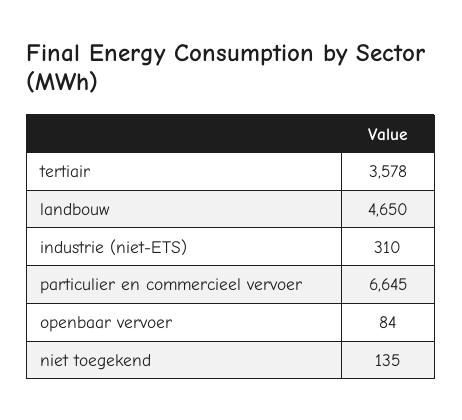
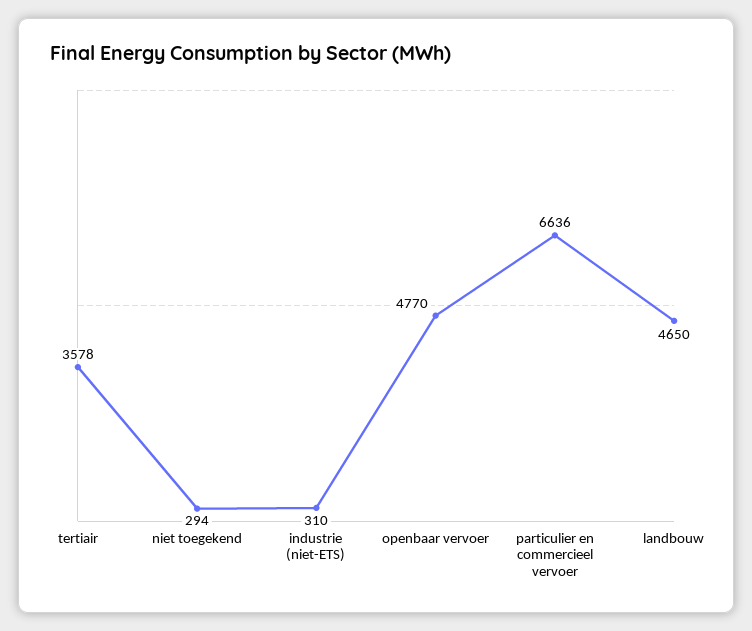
  {
    "tertiair": 3578,
    "landbouw": 4650,
    "industrie (niet-ETS)": 310,
-   "particulier en commercieel vervoer": 6645,
+   "particulier en commercieel vervoer": 6636,
-   "openbaar vervoer": 84,
+   "openbaar vervoer": 4770,
-   "niet toegekend": 135
+   "niet toegekend": 294
  }

